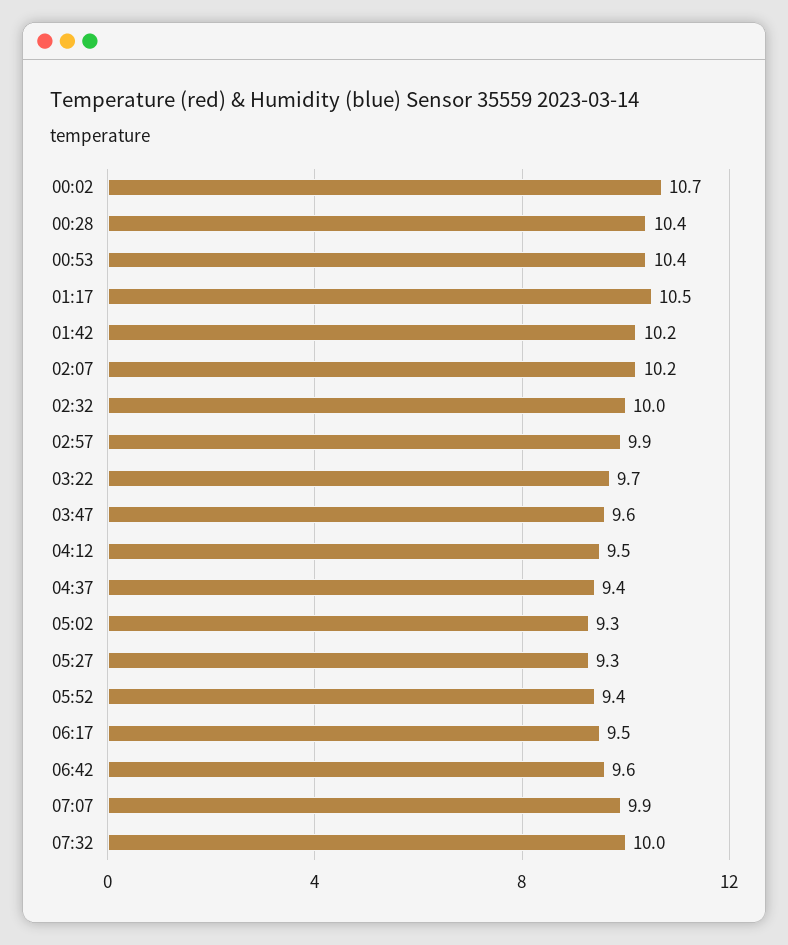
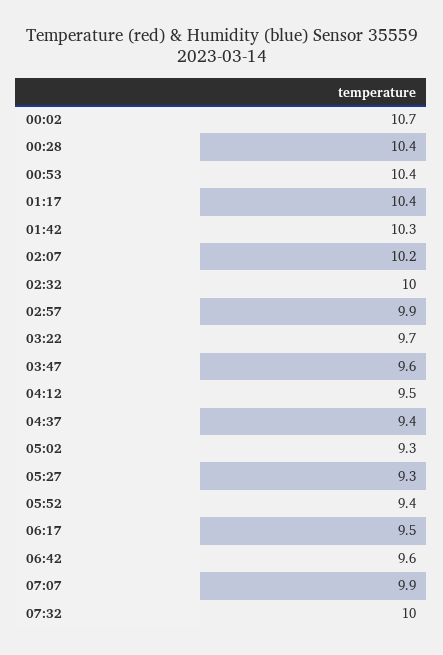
  {
    "00:02": 10.7,
    "00:28": 10.4,
    "00:53": 10.4,
-   "01:17": 10.5,
+   "01:17": 10.4,
-   "01:42": 10.2,
+   "01:42": 10.3,
    "02:07": 10.2,
    "02:32": 10,
    "02:57": 9.9,
    "03:22": 9.7,
    "03:47": 9.6,
    "04:12": 9.5,
    "04:37": 9.4,
    "05:02": 9.3,
    "05:27": 9.3,
    "05:52": 9.4,
    "06:17": 9.5,
    "06:42": 9.6,
    "07:07": 9.9,
    "07:32": 10
  }

